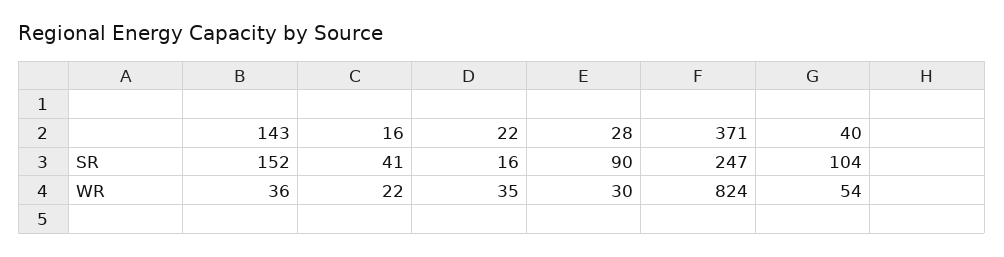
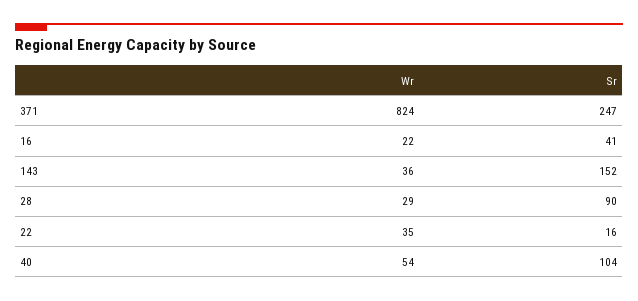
  {
    "143": {
      "SR": 152,
      "WR": 36
    },
    "16": {
      "SR": 41,
      "WR": 22
    },
    "22": {
      "SR": 16,
      "WR": 35
    },
    "28": {
      "SR": 90,
-     "WR": 30
+     "WR": 29
    },
    "371": {
      "SR": 247,
      "WR": 824
    },
    "40": {
      "SR": 104,
      "WR": 54
    }
  }

